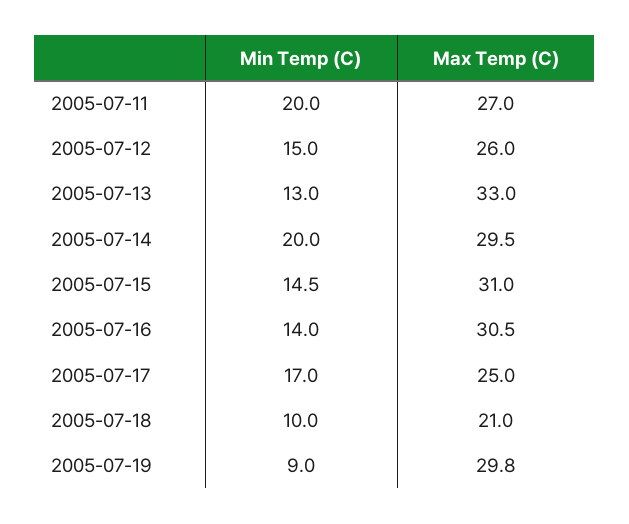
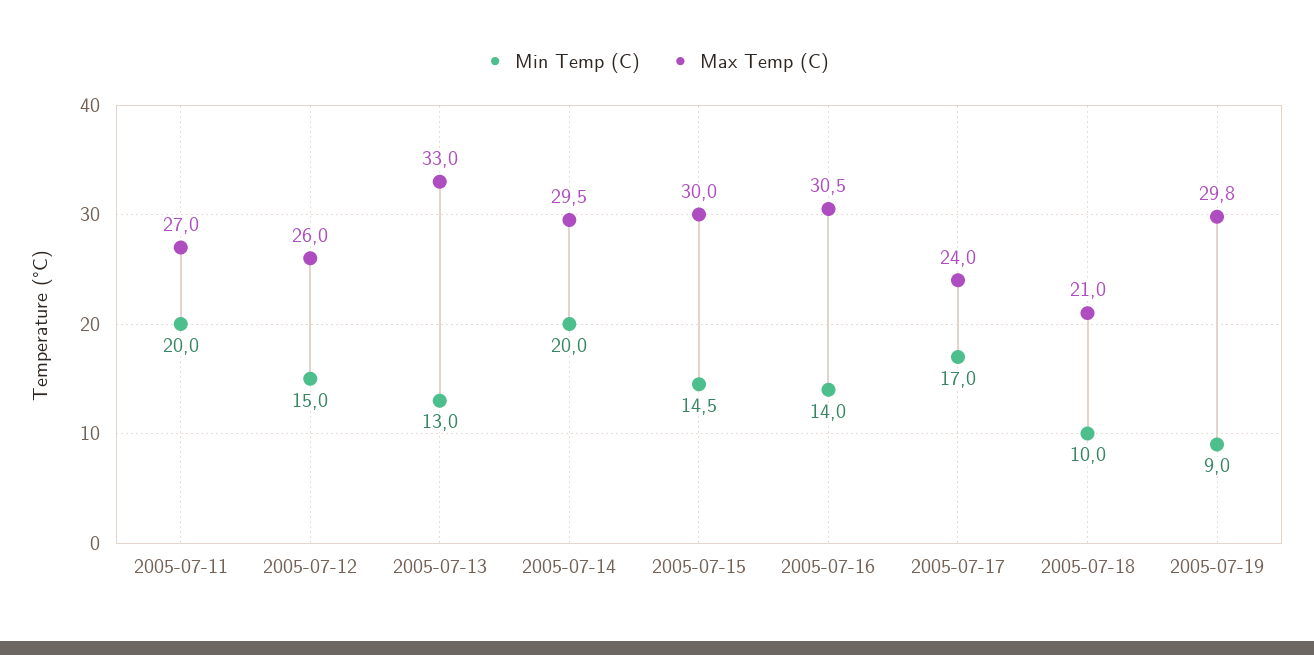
  {
    "Min Temp (C)": {
      "2005-07-11": 20,
      "2005-07-12": 15,
      "2005-07-13": 13,
      "2005-07-14": 20,
      "2005-07-15": 14.5,
      "2005-07-16": 14,
      "2005-07-17": 17,
      "2005-07-18": 10,
      "2005-07-19": 9
    },
    "Max Temp (C)": {
      "2005-07-11": 27,
      "2005-07-12": 26,
      "2005-07-13": 33,
      "2005-07-14": 29.5,
-     "2005-07-15": 31,
+     "2005-07-15": 30,
      "2005-07-16": 30.5,
-     "2005-07-17": 25,
+     "2005-07-17": 24,
      "2005-07-18": 21,
      "2005-07-19": 29.8
    }
  }

